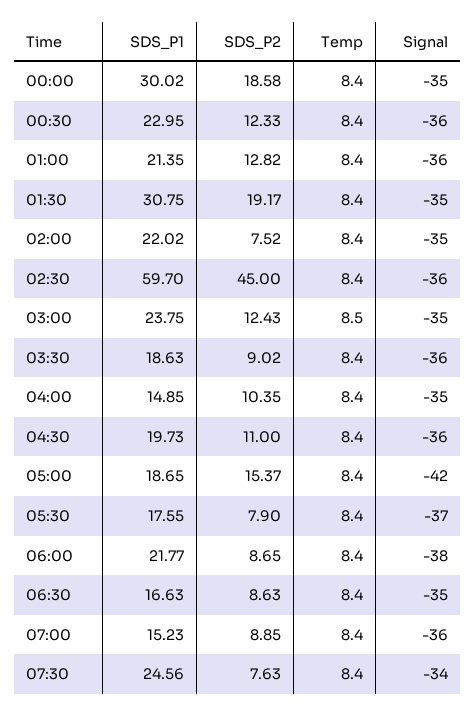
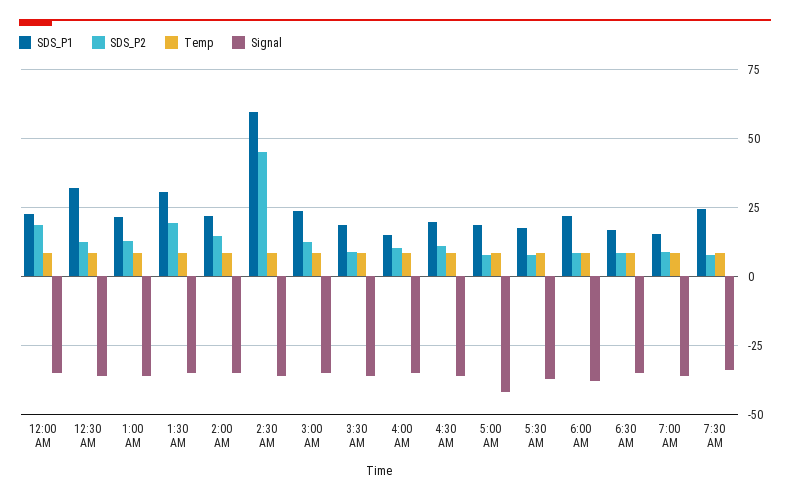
  {
    "SDS_P1": {
-     "00:00": 30.02,
+     "00:00": 22.5,
-     "00:30": 22.95,
+     "00:30": 32.5,
      "01:00": 21.35,
      "01:30": 30.75,
      "02:00": 22.02,
      "02:30": 59.7,
      "03:00": 23.75,
      "03:30": 18.63,
      "04:00": 14.85,
      "04:30": 19.73,
      "05:00": 18.65,
      "05:30": 17.55,
      "06:00": 21.77,
      "06:30": 16.63,
      "07:00": 15.23,
      "07:30": 24.56
    },
    "SDS_P2": {
      "00:00": 18.58,
      "00:30": 12.33,
      "01:00": 12.82,
      "01:30": 19.17,
-     "02:00": 7.52,
+     "02:00": 15,
      "02:30": 45,
      "03:00": 12.43,
      "03:30": 9.02,
      "04:00": 10.35,
      "04:30": 11,
-     "05:00": 15.37,
+     "05:00": 7.5,
      "05:30": 7.9,
      "06:00": 8.65,
      "06:30": 8.63,
      "07:00": 8.85,
      "07:30": 7.63
    },
    "Temp": {
      "00:00": 8.4,
      "00:30": 8.4,
      "01:00": 8.4,
      "01:30": 8.4,
      "02:00": 8.4,
      "02:30": 8.4,
      "03:00": 8.5,
      "03:30": 8.4,
      "04:00": 8.4,
      "04:30": 8.4,
      "05:00": 8.4,
      "05:30": 8.4,
      "06:00": 8.4,
      "06:30": 8.4,
      "07:00": 8.4,
      "07:30": 8.4
    },
    "Signal": {
      "00:00": -35,
      "00:30": -36,
      "01:00": -36,
      "01:30": -35,
      "02:00": -35,
      "02:30": -36,
      "03:00": -35,
      "03:30": -36,
      "04:00": -35,
      "04:30": -36,
      "05:00": -42,
      "05:30": -37,
      "06:00": -38,
      "06:30": -35,
      "07:00": -36,
      "07:30": -34
    }
  }

